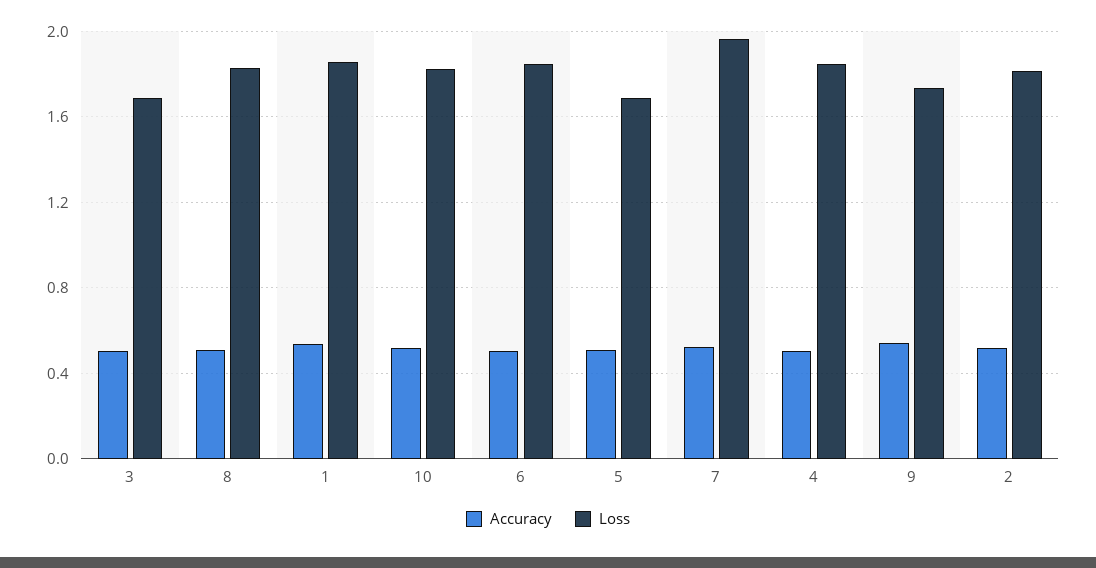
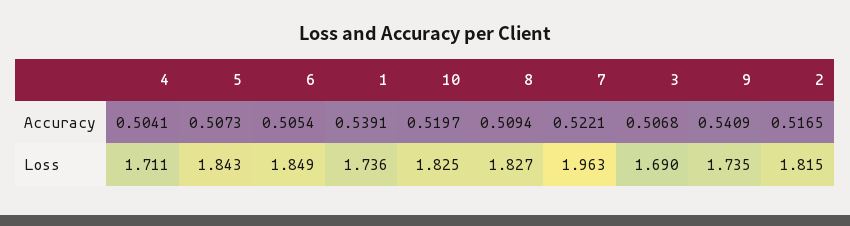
  {
    "Accuracy": {
      "3": 0.5068,
      "8": 0.5094,
      "1": 0.5391,
      "10": 0.5197,
      "6": 0.5054,
      "5": 0.5073,
      "7": 0.5221,
      "4": 0.5041,
      "9": 0.5409,
      "2": 0.5165
    },
    "Loss": {
      "3": 1.69,
      "8": 1.827,
-     "1": 1.85,
+     "1": 1.736,
      "10": 1.825,
      "6": 1.849,
-     "5": 1.7,
+     "5": 1.843,
      "7": 1.963,
-     "4": 1.85,
+     "4": 1.711,
      "9": 1.735,
      "2": 1.815
    }
  }

